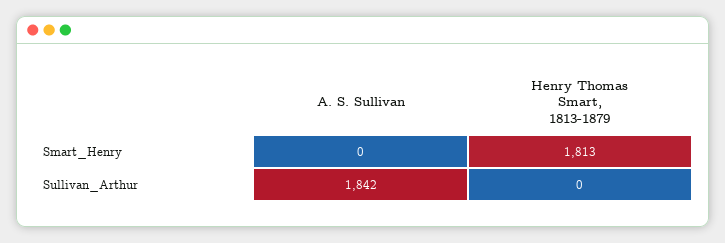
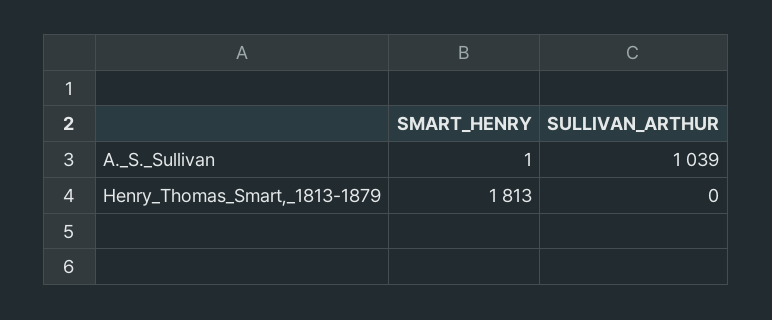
  {
    "A. S. Sullivan": {
-     "Smart_Henry": 0,
+     "Smart_Henry": 1,
-     "Sullivan_Arthur": 1842
+     "Sullivan_Arthur": 1039
    },
    "Henry Thomas Smart, 1813-1879": {
      "Smart_Henry": 1813,
      "Sullivan_Arthur": 0
    }
  }

